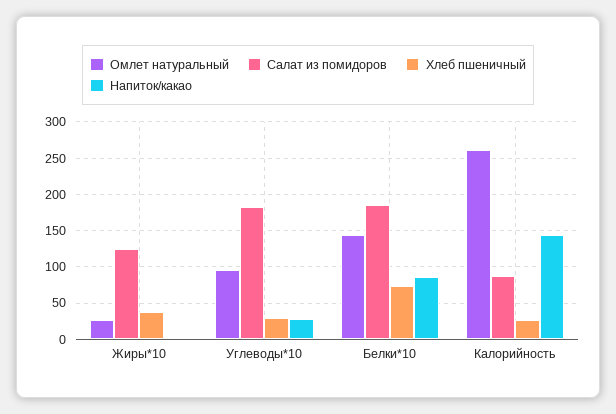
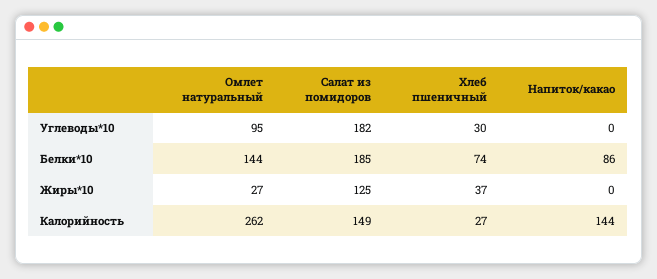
  {
    "Омлет натуральный": {
      "Жиры*10": 27,
      "Углеводы*10": 95,
      "Белки*10": 144,
      "Калорийность": 262
    },
    "Салат из помидоров": {
      "Жиры*10": 125,
      "Углеводы*10": 182,
      "Белки*10": 185,
-     "Калорийность": 90
+     "Калорийность": 149
    },
    "Хлеб пшеничный": {
      "Жиры*10": 37,
      "Углеводы*10": 30,
      "Белки*10": 74,
      "Калорийность": 27
    },
    "Напиток/какао": {
      "Жиры*10": 0,
-     "Углеводы*10": 30,
+     "Углеводы*10": 0,
      "Белки*10": 86,
      "Калорийность": 144
    }
  }

